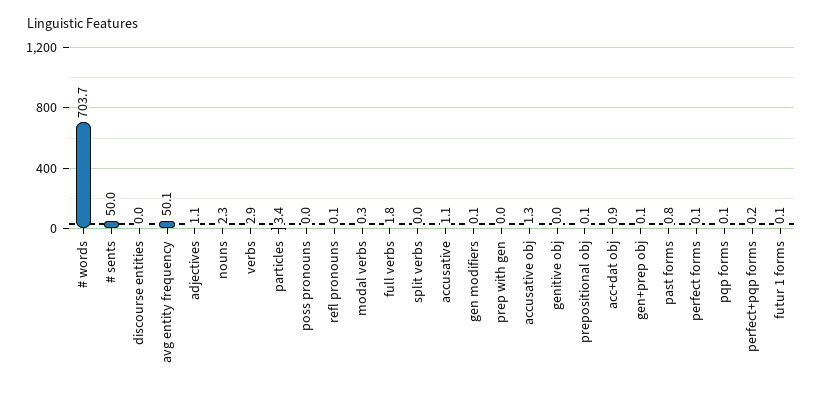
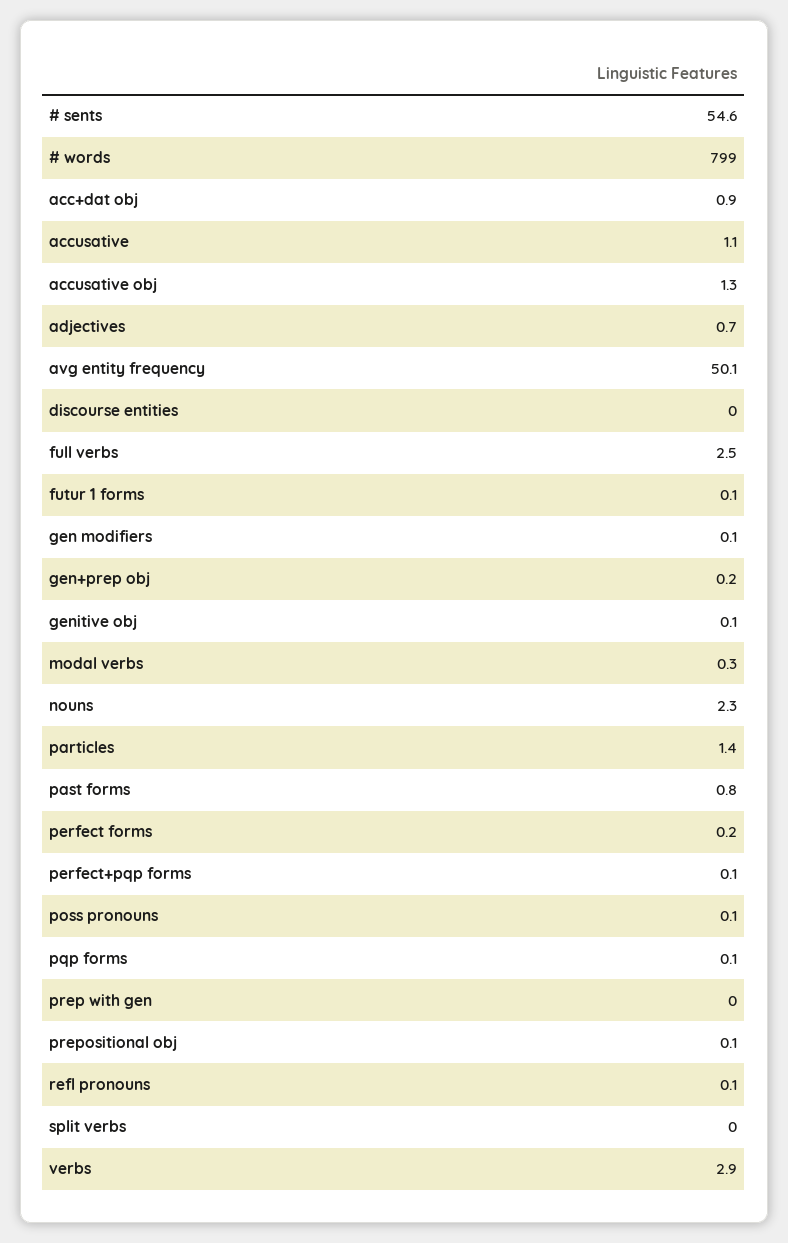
  {
-   "# words": 703.7,
+   "# words": 799,
-   "# sents": 50,
+   "# sents": 54.6,
    "discourse entities": 0,
    "avg entity frequency": 50.1,
-   "adjectives": 1.1,
+   "adjectives": 0.7,
    "nouns": 2.3,
    "verbs": 2.9,
-   "particles": 3.4,
+   "particles": 1.4,
-   "poss pronouns": 0,
+   "poss pronouns": 0.1,
    "refl pronouns": 0.1,
    "modal verbs": 0.3,
-   "full verbs": 1.8,
+   "full verbs": 2.5,
    "split verbs": 0,
    "accusative": 1.1,
    "gen modifiers": 0.1,
    "prep with gen": 0,
    "accusative obj": 1.3,
-   "genitive obj": 0,
+   "genitive obj": 0.1,
    "prepositional obj": 0.1,
    "acc+dat obj": 0.9,
-   "gen+prep obj": 0.1,
+   "gen+prep obj": 0.2,
    "past forms": 0.8,
-   "perfect forms": 0.1,
+   "perfect forms": 0.2,
    "pqp forms": 0.1,
-   "perfect+pqp forms": 0.2,
+   "perfect+pqp forms": 0.1,
    "futur 1 forms": 0.1
  }

